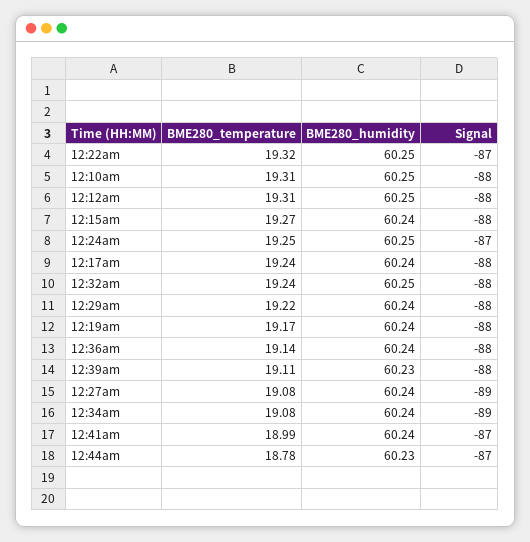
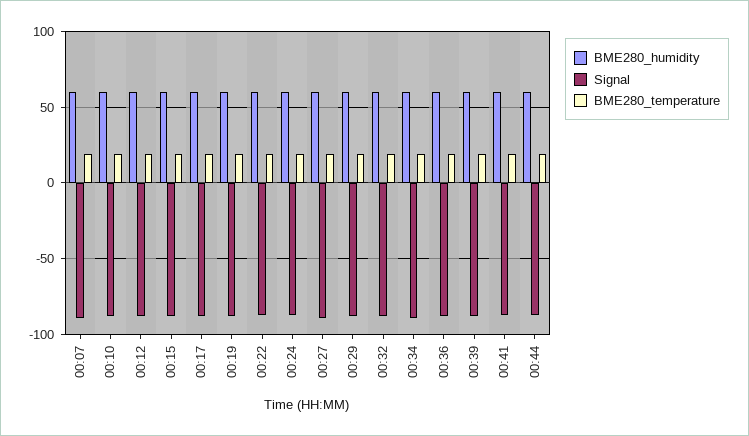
  {
    "BME280_temperature": {
      "12:22am": 19.32,
      "12:10am": 19.31,
      "12:12am": 19.31,
      "12:15am": 19.27,
      "12:24am": 19.25,
      "12:17am": 19.24,
      "12:32am": 19.24,
      "12:29am": 19.22,
      "12:19am": 19.17,
      "12:36am": 19.14,
      "12:39am": 19.11,
      "12:27am": 19.08,
      "12:34am": 19.08,
      "12:41am": 18.99,
-     "12:44am": 18.78
+     "12:44am": 18.78,
+     "00:07": 20
    },
    "BME280_humidity": {
      "12:22am": 60.25,
      "12:10am": 60.25,
      "12:12am": 60.25,
      "12:15am": 60.24,
      "12:24am": 60.25,
      "12:17am": 60.24,
      "12:32am": 60.25,
      "12:29am": 60.24,
      "12:19am": 60.24,
      "12:36am": 60.24,
      "12:39am": 60.23,
      "12:27am": 60.24,
      "12:34am": 60.24,
      "12:41am": 60.24,
-     "12:44am": 60.23
+     "12:44am": 60.23,
+     "00:07": 60
    },
    "Signal": {
      "12:22am": -87,
      "12:10am": -88,
      "12:12am": -88,
      "12:15am": -88,
      "12:24am": -87,
      "12:17am": -88,
      "12:32am": -88,
      "12:29am": -88,
      "12:19am": -88,
      "12:36am": -88,
      "12:39am": -88,
      "12:27am": -89,
      "12:34am": -89,
      "12:41am": -87,
-     "12:44am": -87
+     "12:44am": -87,
+     "00:07": -90
    }
  }

